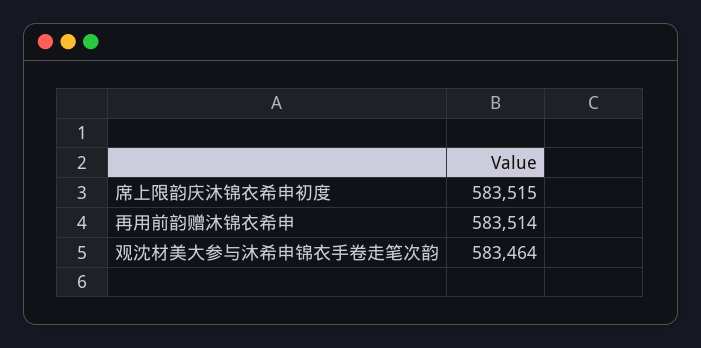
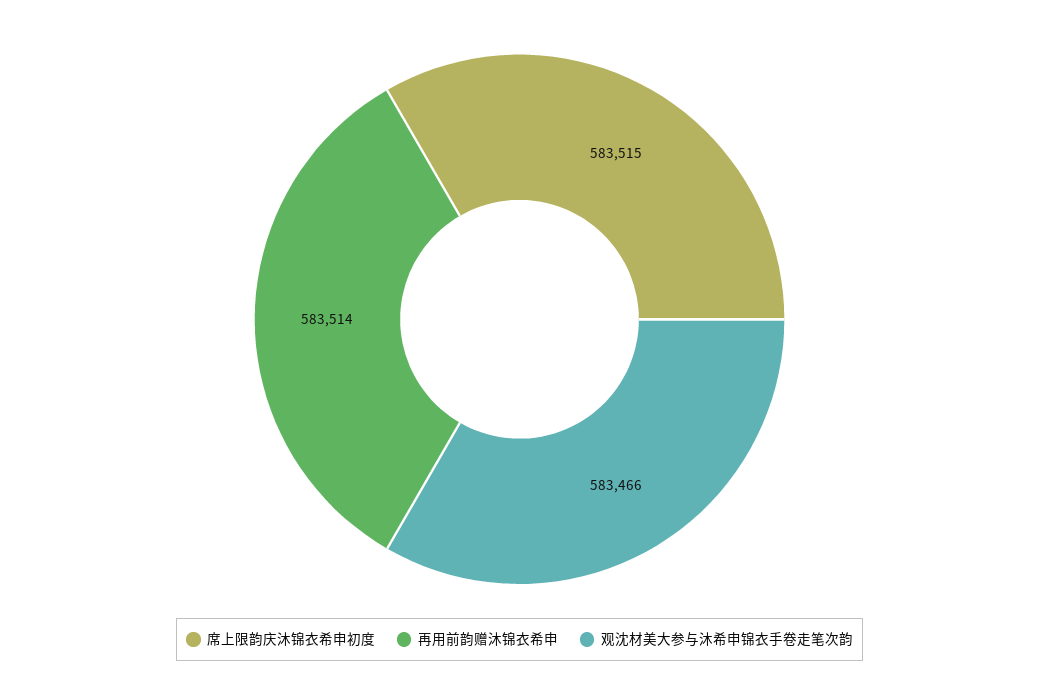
  {
    "席上限韵庆沐锦衣希申初度": 583515,
    "再用前韵赠沐锦衣希申": 583514,
-   "观沈材美大参与沐希申锦衣手卷走笔次韵": 583464
+   "观沈材美大参与沐希申锦衣手卷走笔次韵": 583466
  }

